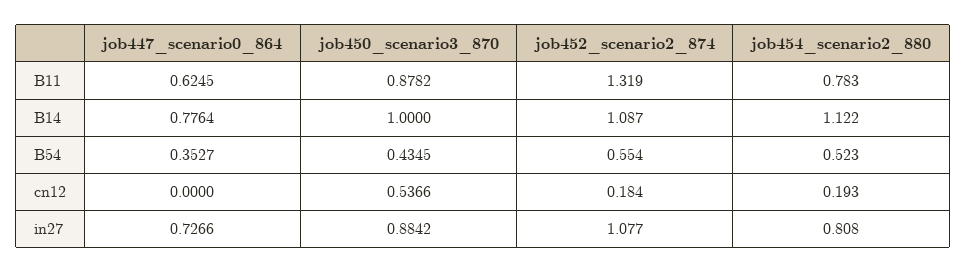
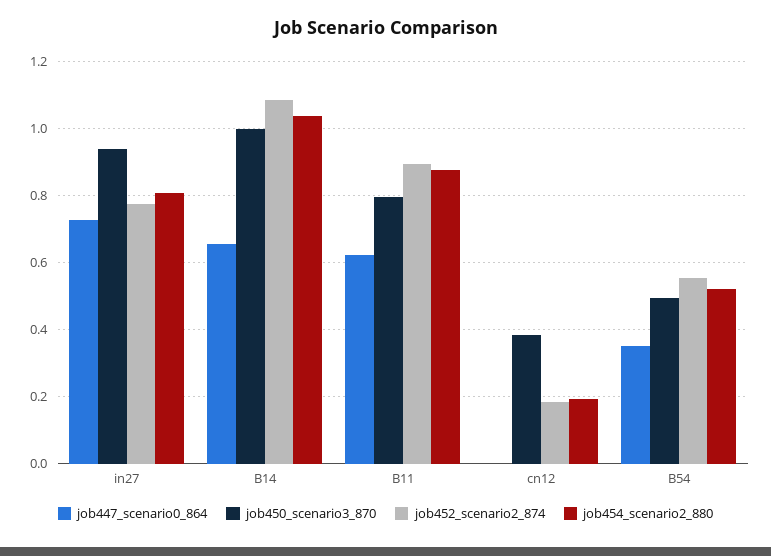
  {
    "job447_scenario0_864": {
      "B11": 0.6245,
-     "B14": 0.7764,
+     "B14": 0.66,
      "B54": 0.3527,
      "cn12": 0,
      "in27": 0.7266
    },
    "job450_scenario3_870": {
-     "B11": 0.8782,
+     "B11": 0.8,
      "B14": 1,
-     "B54": 0.4345,
+     "B54": 0.5,
-     "cn12": 0.5366,
+     "cn12": 0.38,
-     "in27": 0.8842
+     "in27": 0.94
    },
    "job452_scenario2_874": {
-     "B11": 1.319,
+     "B11": 0.9,
      "B14": 1.087,
      "B54": 0.554,
      "cn12": 0.184,
-     "in27": 1.077
+     "in27": 0.78
    },
    "job454_scenario2_880": {
-     "B11": 0.783,
+     "B11": 0.88,
-     "B14": 1.122,
+     "B14": 1.04,
      "B54": 0.523,
      "cn12": 0.193,
      "in27": 0.808
    }
  }

